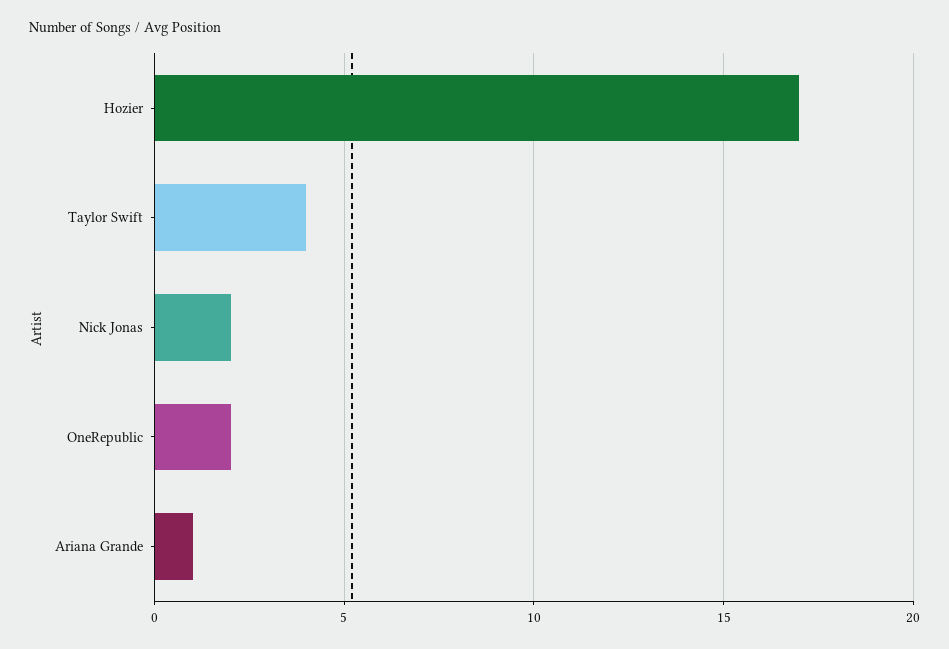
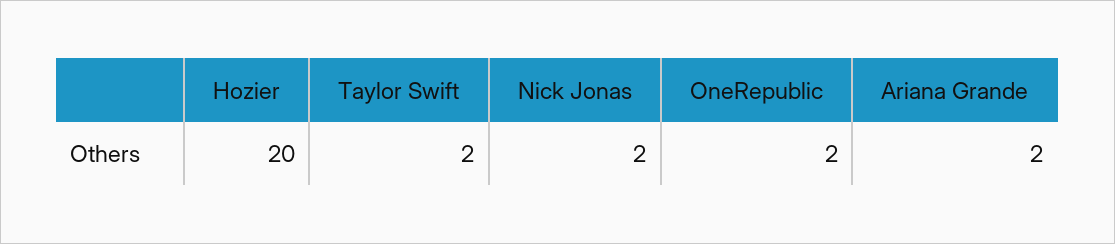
  {
-   "Hozier": 17,
+   "Hozier": 20,
-   "Taylor Swift": 4,
+   "Taylor Swift": 2,
    "Nick Jonas": 2,
    "OneRepublic": 2,
-   "Ariana Grande": 1
+   "Ariana Grande": 2
  }

